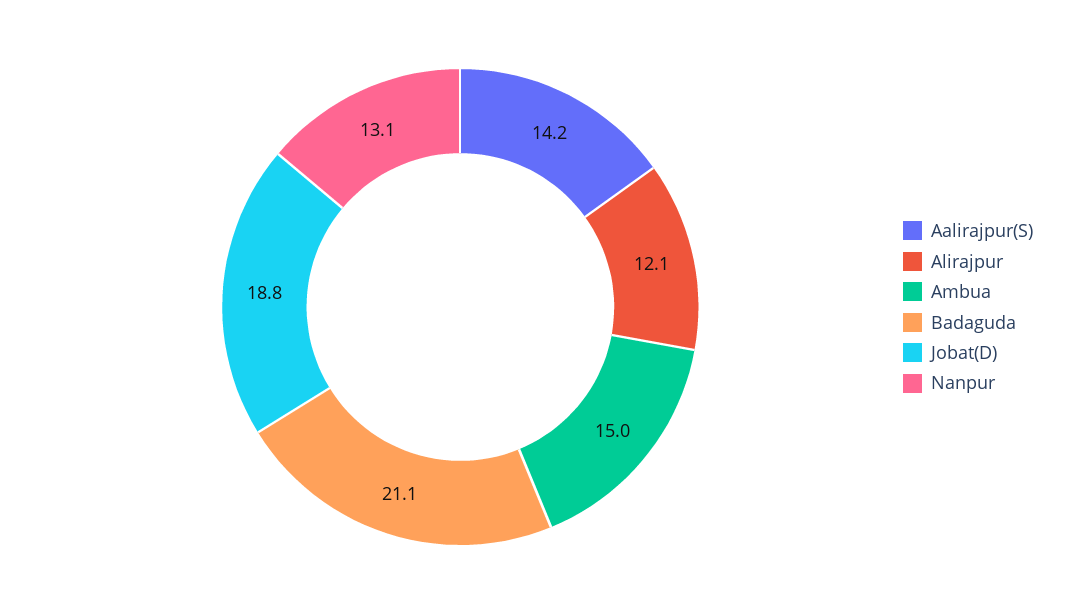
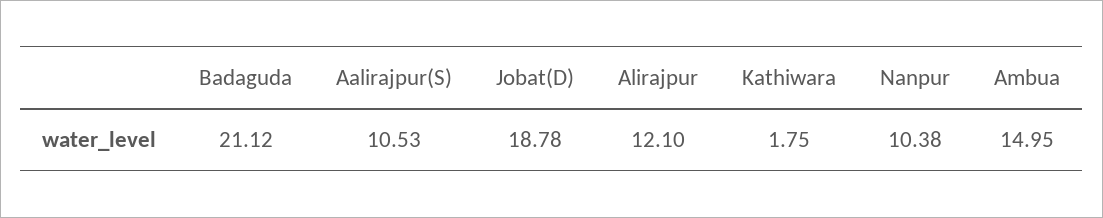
  {
-   "Aalirajpur(S)": 14.2,
+   "Aalirajpur(S)": 10.53,
    "Alirajpur": 12.1,
    "Ambua": 14.95,
    "Badaguda": 21.12,
    "Jobat(D)": 18.78,
-   "Nanpur": 13.1
+   "Nanpur": 10.38,
+   "Kathiwara": 1.75
  }

